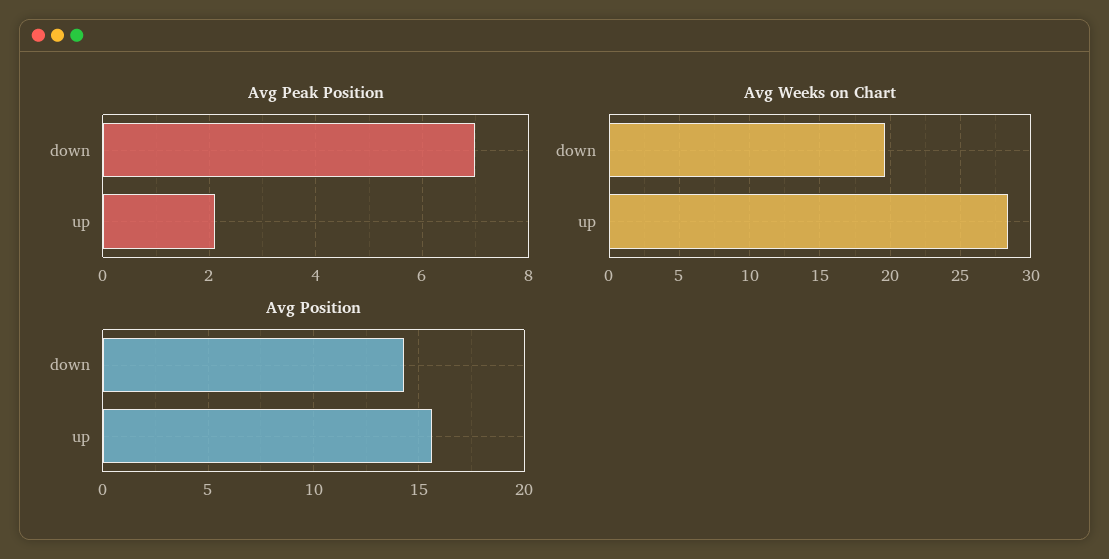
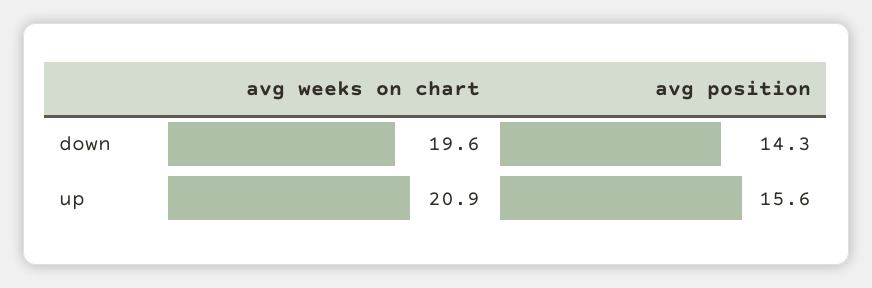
  {
-   "Avg Peak Position": {
-     "down": 7,
-     "up": 2
-   },
    "Avg Weeks on Chart": {
      "down": 19.6,
-     "up": 28.5
+     "up": 20.9
    },
    "Avg Position": {
      "down": 14.3,
      "up": 15.6
    }
  }

